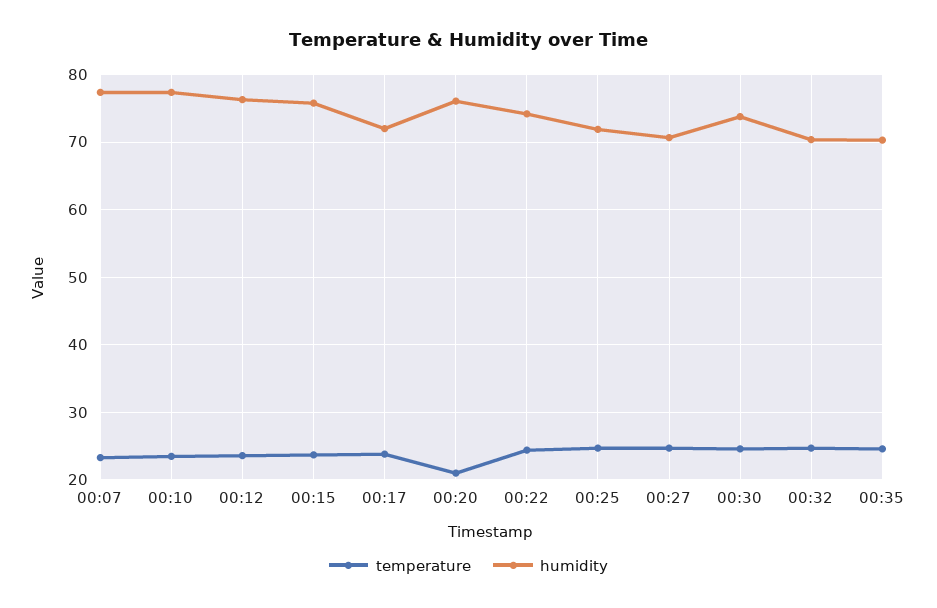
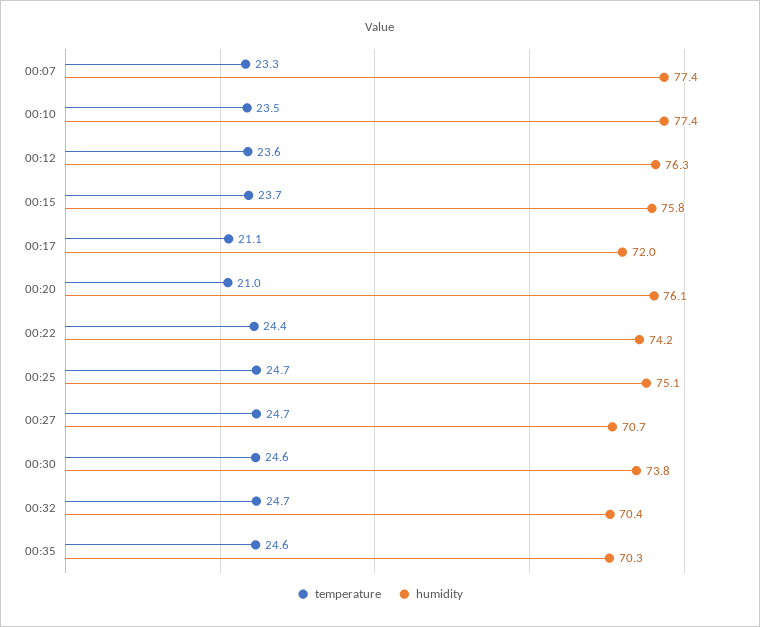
  {
    "temperature": {
      "00:07": 23.3,
      "00:10": 23.5,
      "00:12": 23.6,
      "00:15": 23.7,
-     "00:17": 24,
+     "00:17": 21.1,
      "00:20": 21,
      "00:22": 24.4,
      "00:25": 24.7,
      "00:27": 24.7,
      "00:30": 24.6,
      "00:32": 24.7,
      "00:35": 24.6
    },
    "humidity": {
      "00:07": 77.4,
      "00:10": 77.4,
      "00:12": 76.3,
      "00:15": 75.8,
      "00:17": 72,
      "00:20": 76.1,
      "00:22": 74.2,
-     "00:25": 72,
+     "00:25": 75.1,
      "00:27": 70.7,
      "00:30": 73.8,
      "00:32": 70.4,
      "00:35": 70.3
    }
  }

